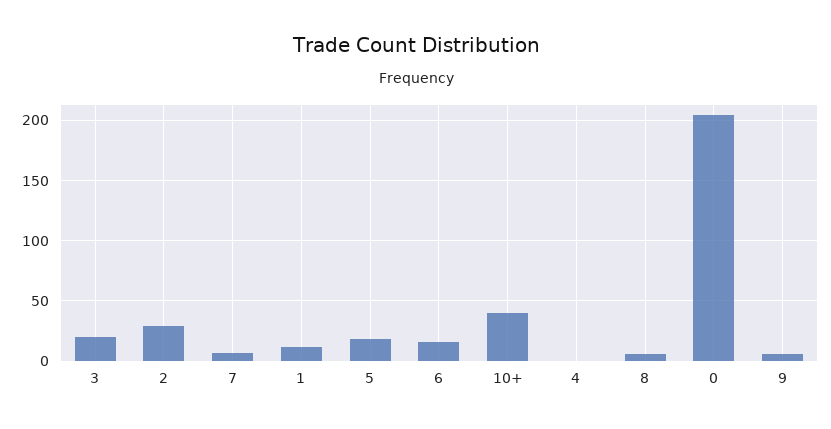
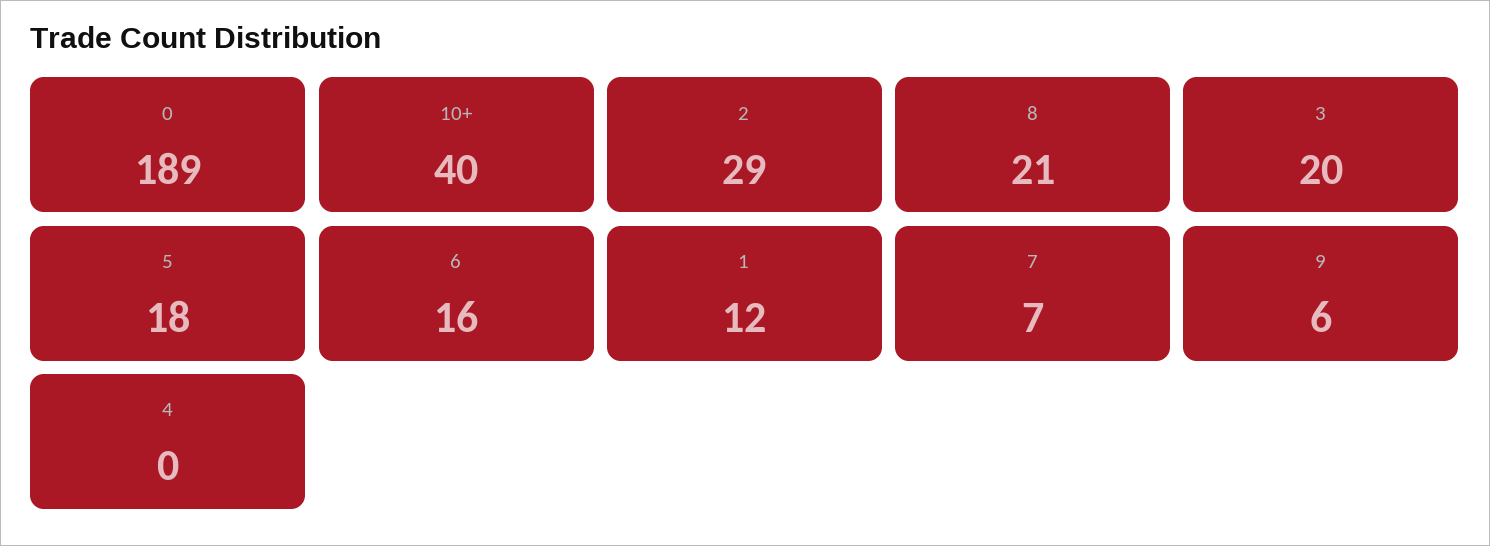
  {
    "3": 20,
    "2": 29,
    "7": 7,
    "1": 12,
    "5": 18,
    "6": 16,
    "10+": 40,
    "4": 0,
-   "8": 5,
+   "8": 21,
-   "0": 205,
+   "0": 189,
    "9": 6
  }

